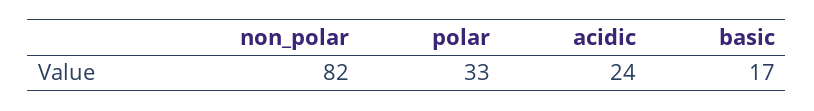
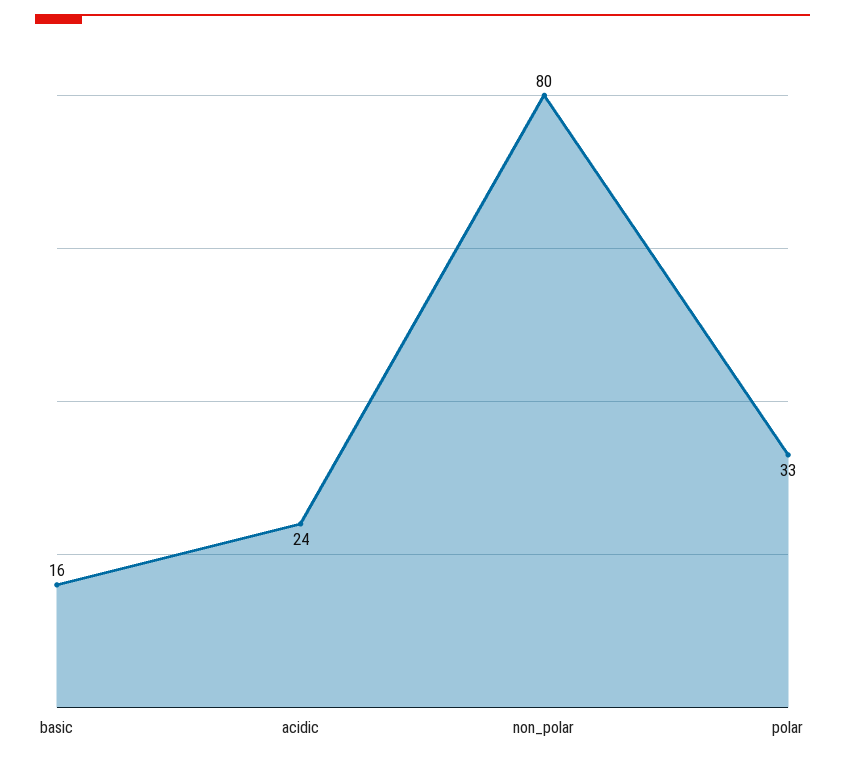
  {
-   "non_polar": 82,
+   "non_polar": 80,
    "polar": 33,
    "acidic": 24,
-   "basic": 17
+   "basic": 16
  }

